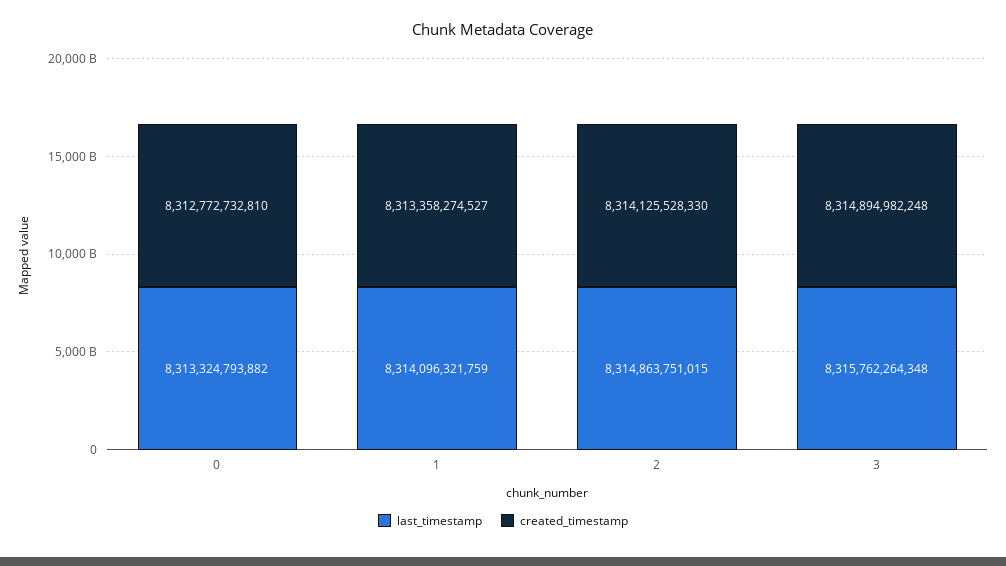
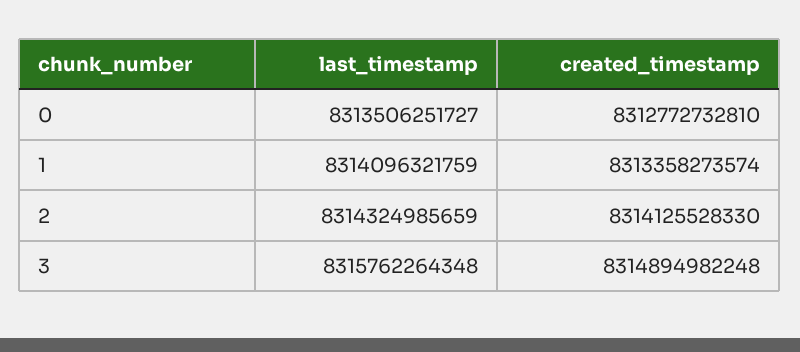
  {
    "last_timestamp": {
-     "0": 8313324793882,
+     "0": 8313506251727,
      "1": 8314096321759,
-     "2": 8314863751015,
+     "2": 8314324985659,
      "3": 8315762264348
    },
    "created_timestamp": {
      "0": 8312772732810,
-     "1": 8313358274527,
+     "1": 8313358273574,
      "2": 8314125528330,
      "3": 8314894982248
    }
  }

